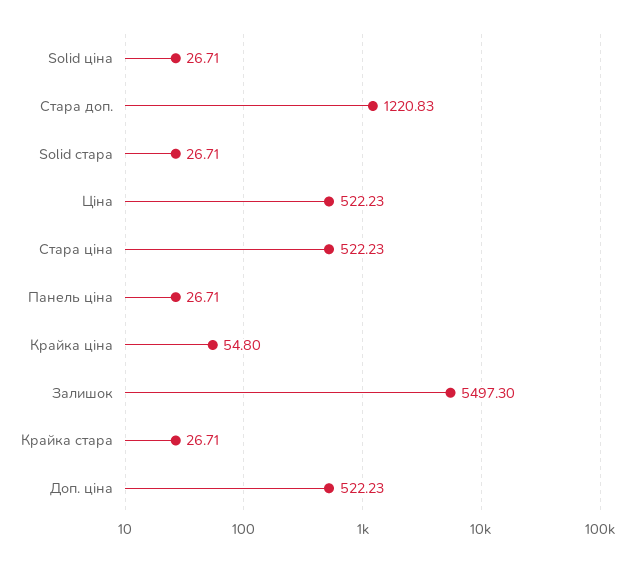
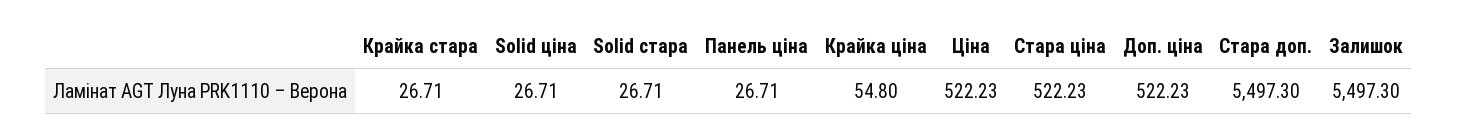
  {
    "Solid ціна": 26.71,
-   "Стара доп.": 1220.83,
+   "Стара доп.": 5497.3,
    "Solid стара": 26.71,
    "Ціна": 522.23,
    "Стара ціна": 522.23,
    "Панель ціна": 26.71,
    "Крайка ціна": 54.8,
    "Залишок": 5497.3,
    "Крайка стара": 26.71,
    "Доп. ціна": 522.23
  }

